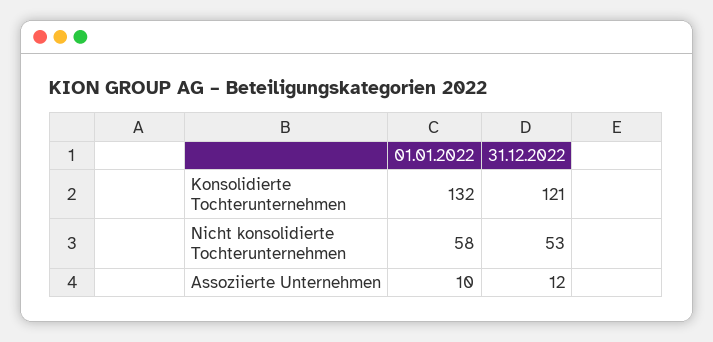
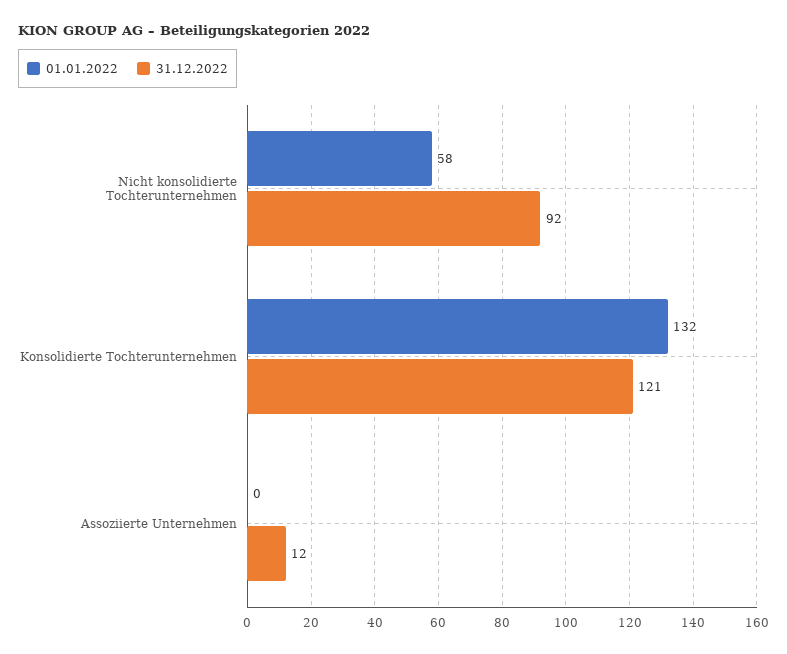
  {
    "01.01.2022": {
      "Konsolidierte Tochterunternehmen": 132,
      "Nicht konsolidierte Tochterunternehmen": 58,
-     "Assoziierte Unternehmen": 10
+     "Assoziierte Unternehmen": 0
    },
    "31.12.2022": {
      "Konsolidierte Tochterunternehmen": 121,
-     "Nicht konsolidierte Tochterunternehmen": 53,
+     "Nicht konsolidierte Tochterunternehmen": 92,
      "Assoziierte Unternehmen": 12
    }
  }

